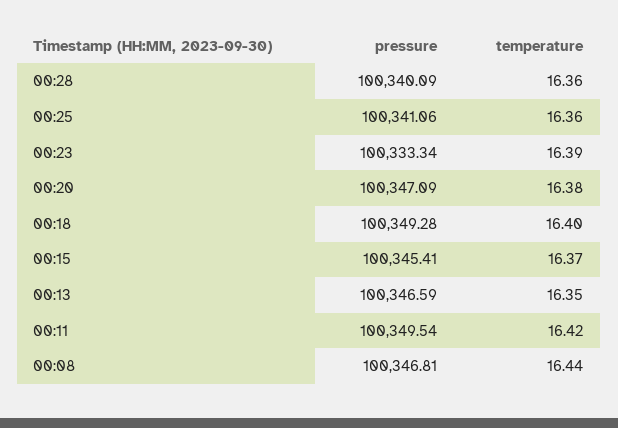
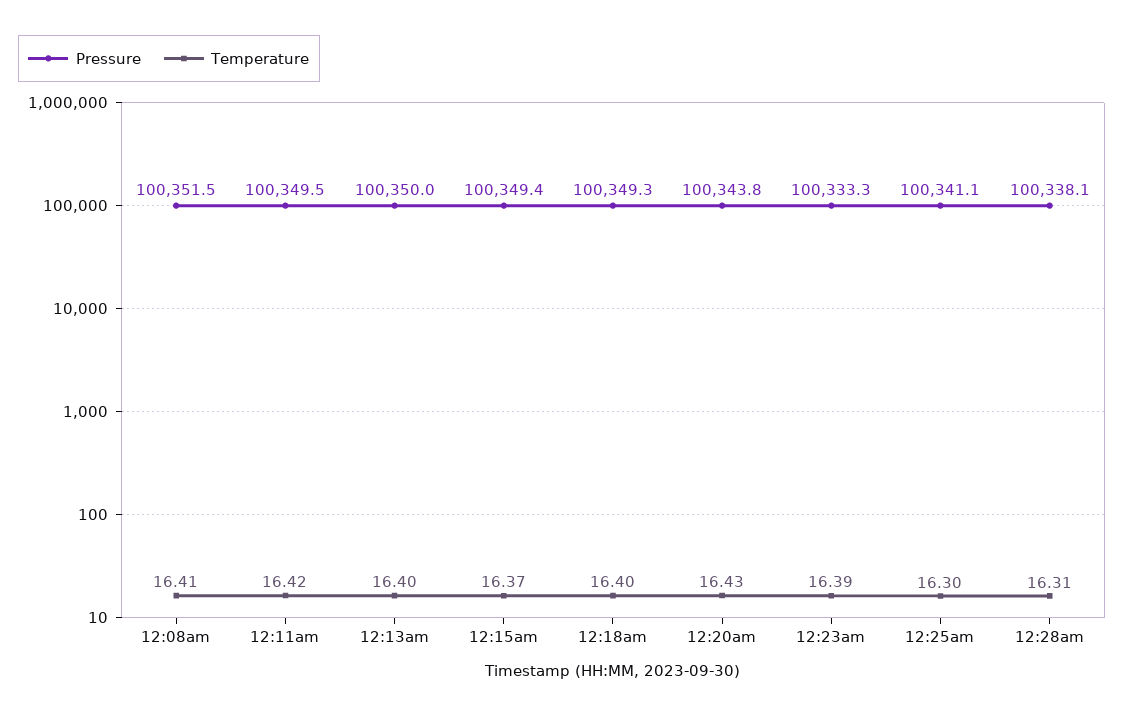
  {
    "pressure": {
-     "00:28": 100340.09,
+     "00:28": 100338.1,
      "00:25": 100341.06,
      "00:23": 100333.34,
-     "00:20": 100347.09,
+     "00:20": 100343.8,
      "00:18": 100349.28,
-     "00:15": 100345.41,
+     "00:15": 100349.4,
-     "00:13": 100346.59,
+     "00:13": 100350,
      "00:11": 100349.54,
-     "00:08": 100346.81
+     "00:08": 100351.5
    },
    "temperature": {
-     "00:28": 16.36,
+     "00:28": 16.31,
-     "00:25": 16.36,
+     "00:25": 16.3,
      "00:23": 16.39,
-     "00:20": 16.38,
+     "00:20": 16.43,
      "00:18": 16.4,
      "00:15": 16.37,
-     "00:13": 16.35,
+     "00:13": 16.4,
      "00:11": 16.42,
-     "00:08": 16.44
+     "00:08": 16.41
    }
  }

